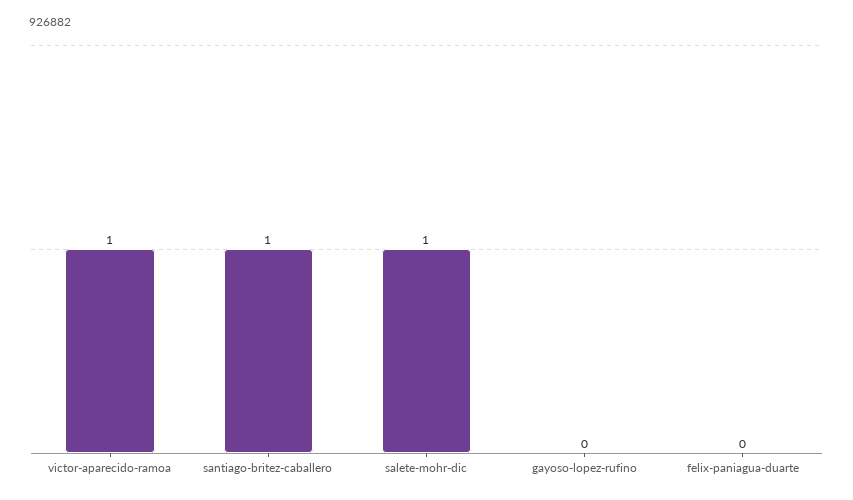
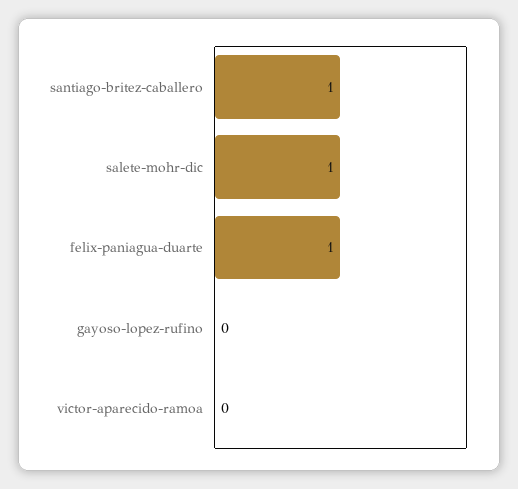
  {
-   "victor-aparecido-ramoa": 1,
+   "victor-aparecido-ramoa": 0,
    "santiago-britez-caballero": 1,
    "salete-mohr-dic": 1,
    "gayoso-lopez-rufino": 0,
-   "felix-paniagua-duarte": 0
+   "felix-paniagua-duarte": 1
  }

